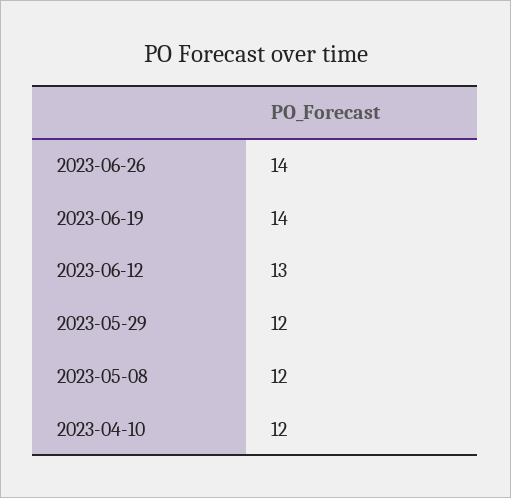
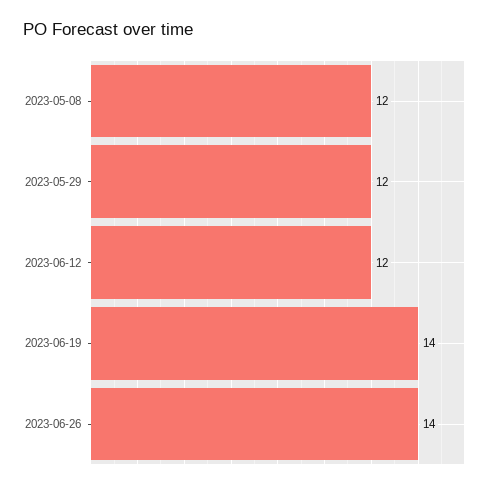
  {
    "2023-06-26": 14,
    "2023-06-19": 14,
-   "2023-06-12": 13,
+   "2023-06-12": 12,
    "2023-05-29": 12,
-   "2023-05-08": 12,
+   "2023-05-08": 12
-   "2023-04-10": 12
  }

